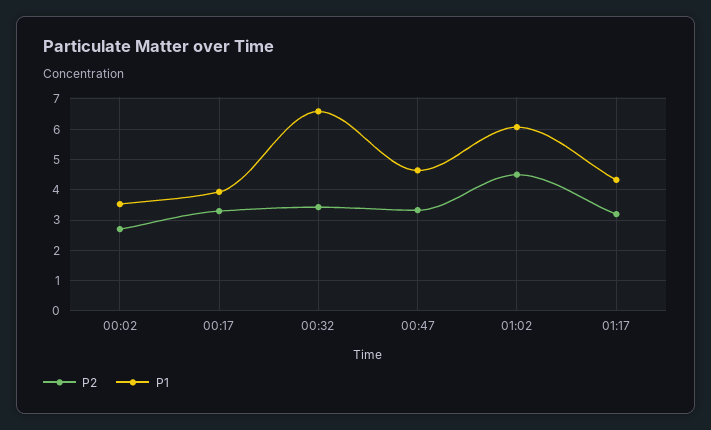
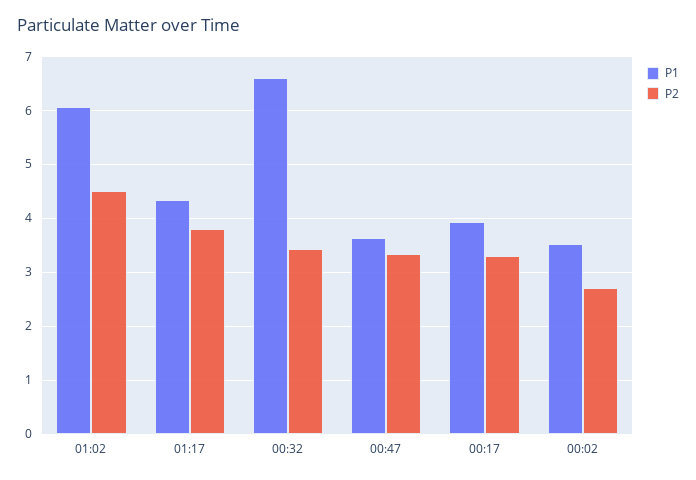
  {
    "P2": {
      "00:02": 2.8,
      "00:17": 3.4,
      "00:32": 3.4,
      "00:47": 3.4,
      "01:02": 4.6,
-     "01:17": 3.2
+     "01:17": 3.8
    },
    "P1": {
      "00:02": 3.6,
      "00:17": 4,
      "00:32": 6.6,
-     "00:47": 4.6,
+     "00:47": 3.6,
      "01:02": 6,
      "01:17": 4.4
    }
  }

